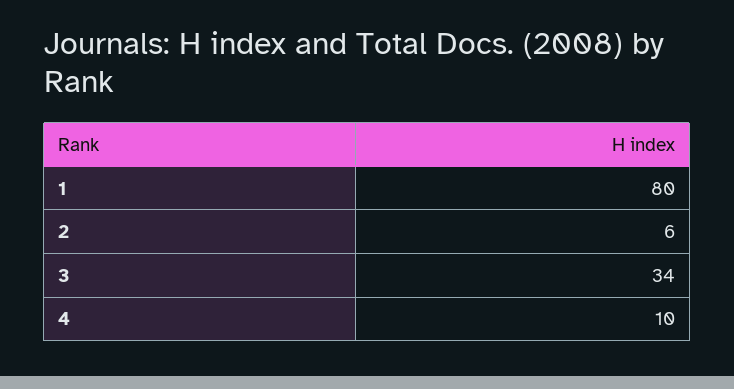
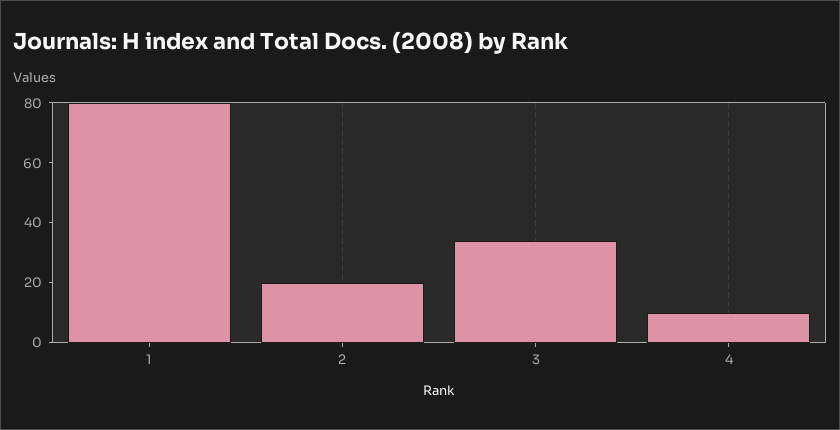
  {
    "1": 80,
-   "2": 6,
+   "2": 20,
    "3": 34,
    "4": 10
  }

